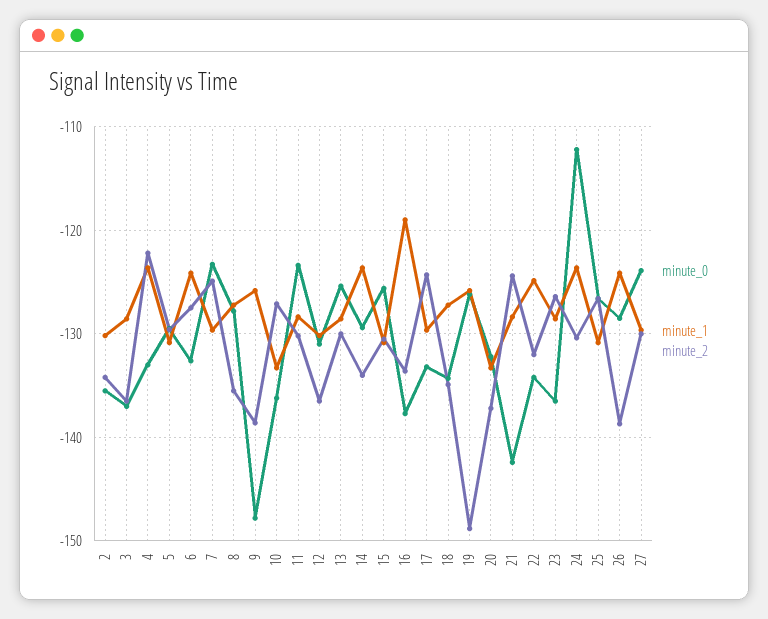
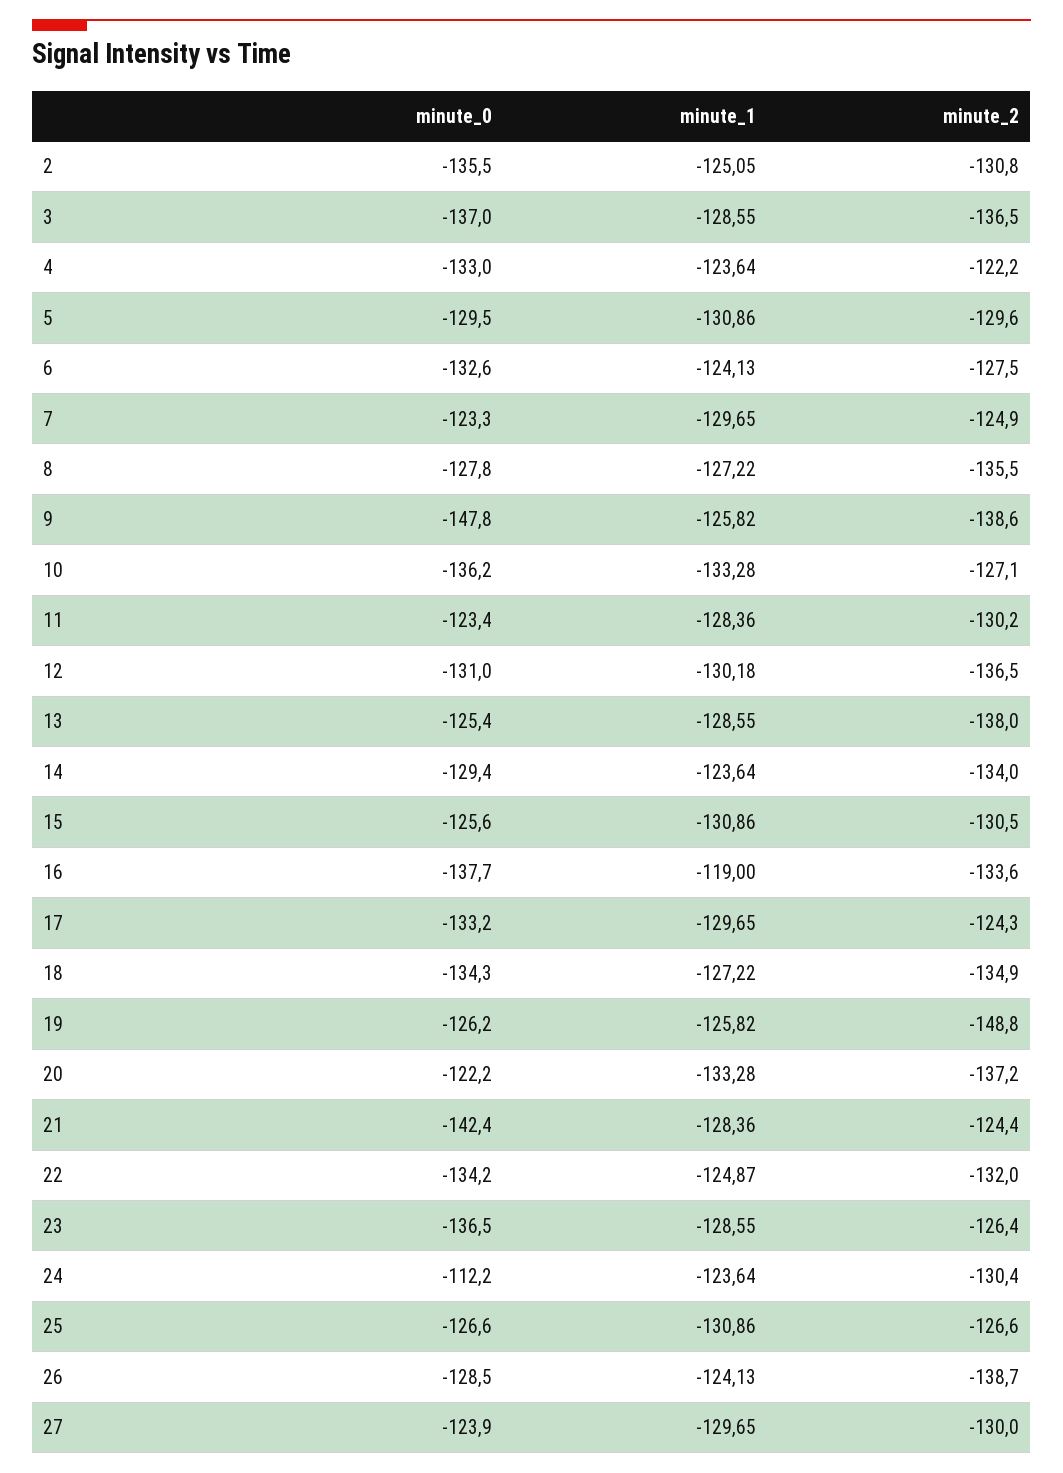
  {
    "minute_0": {
      "2": -135.5,
      "3": -137,
      "4": -133,
      "5": -129.5,
      "6": -132.6,
      "7": -123.3,
      "8": -127.8,
      "9": -147.8,
      "10": -136.2,
      "11": -123.4,
      "12": -131,
      "13": -125.4,
      "14": -129.4,
      "15": -125.6,
      "16": -137.7,
      "17": -133.2,
      "18": -134.3,
      "19": -126.2,
-     "20": -132,
+     "20": -122.2,
      "21": -142.4,
      "22": -134.2,
      "23": -136.5,
      "24": -112.2,
      "25": -126.6,
      "26": -128.5,
      "27": -123.9
    },
    "minute_1": {
-     "2": -130,
+     "2": -125.05,
      "3": -128.55,
      "4": -123.64,
      "5": -130.86,
      "6": -124.13,
      "7": -129.65,
      "8": -127.22,
      "9": -125.82,
      "10": -133.28,
      "11": -128.36,
      "12": -130.18,
      "13": -128.55,
      "14": -123.64,
      "15": -130.86,
      "16": -119,
      "17": -129.65,
      "18": -127.22,
      "19": -125.82,
      "20": -133.28,
      "21": -128.36,
      "22": -124.87,
      "23": -128.55,
      "24": -123.64,
      "25": -130.86,
      "26": -124.13,
      "27": -129.65
    },
    "minute_2": {
-     "2": -134,
+     "2": -130.8,
      "3": -136.5,
      "4": -122.2,
      "5": -129.6,
      "6": -127.5,
      "7": -124.9,
      "8": -135.5,
      "9": -138.6,
      "10": -127.1,
      "11": -130.2,
      "12": -136.5,
-     "13": -130,
+     "13": -138,
      "14": -134,
      "15": -130.5,
      "16": -133.6,
      "17": -124.3,
      "18": -134.9,
      "19": -148.8,
      "20": -137.2,
      "21": -124.4,
      "22": -132,
      "23": -126.4,
      "24": -130.4,
      "25": -126.6,
      "26": -138.7,
      "27": -130
    }
  }

